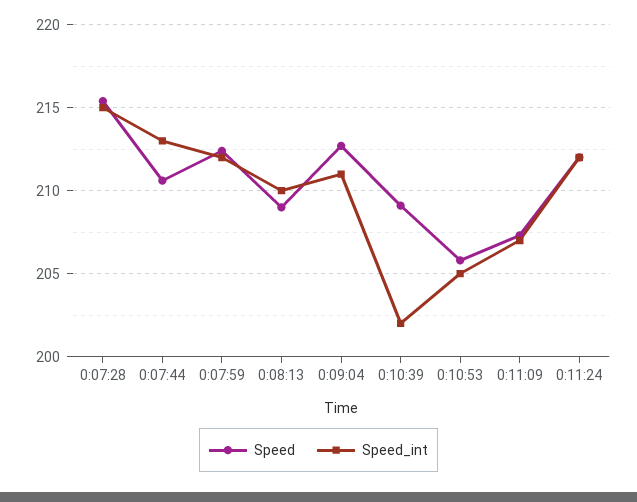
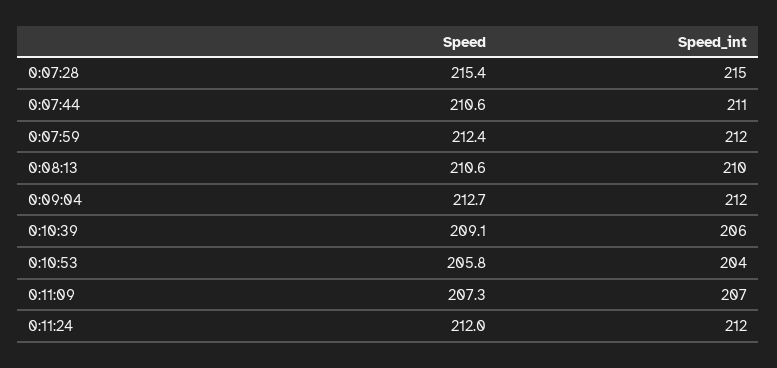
  {
    "Speed": {
      "0:07:28": 215.4,
      "0:07:44": 210.6,
      "0:07:59": 212.4,
-     "0:08:13": 209,
+     "0:08:13": 210.6,
      "0:09:04": 212.7,
      "0:10:39": 209.1,
      "0:10:53": 205.8,
      "0:11:09": 207.3,
      "0:11:24": 212
    },
    "Speed_int": {
      "0:07:28": 215,
-     "0:07:44": 213,
+     "0:07:44": 211,
      "0:07:59": 212,
      "0:08:13": 210,
-     "0:09:04": 211,
+     "0:09:04": 212,
-     "0:10:39": 202,
+     "0:10:39": 206,
-     "0:10:53": 205,
+     "0:10:53": 204,
      "0:11:09": 207,
      "0:11:24": 212
    }
  }

